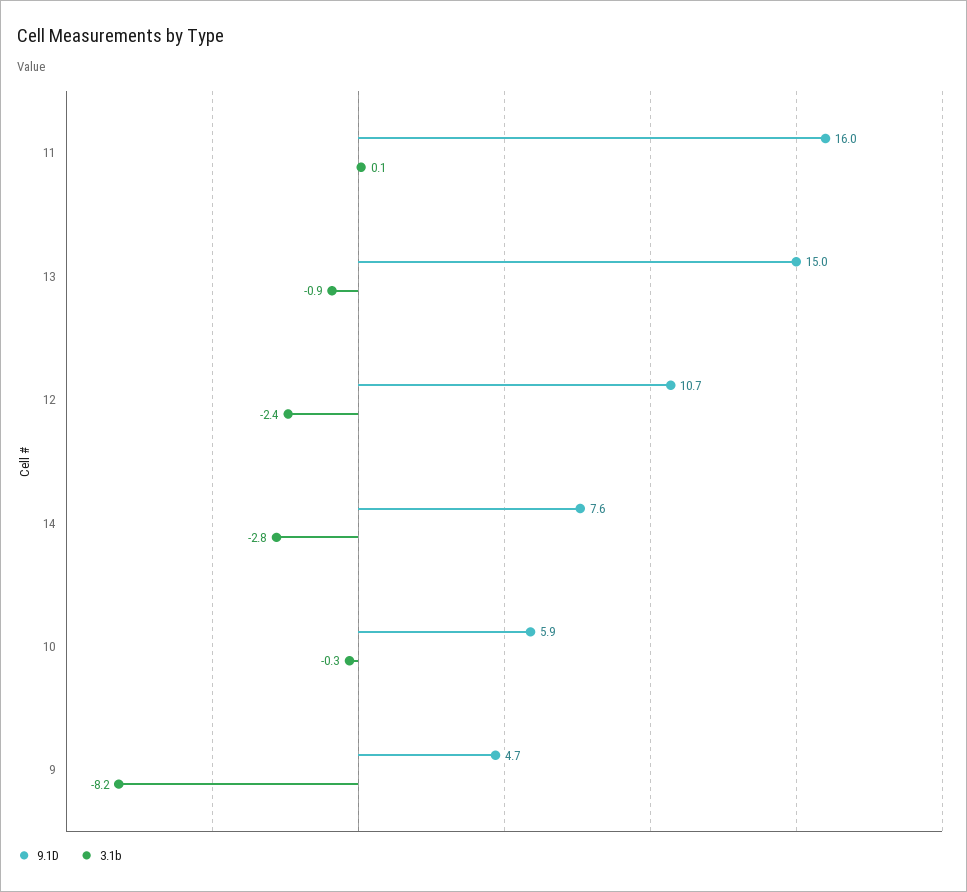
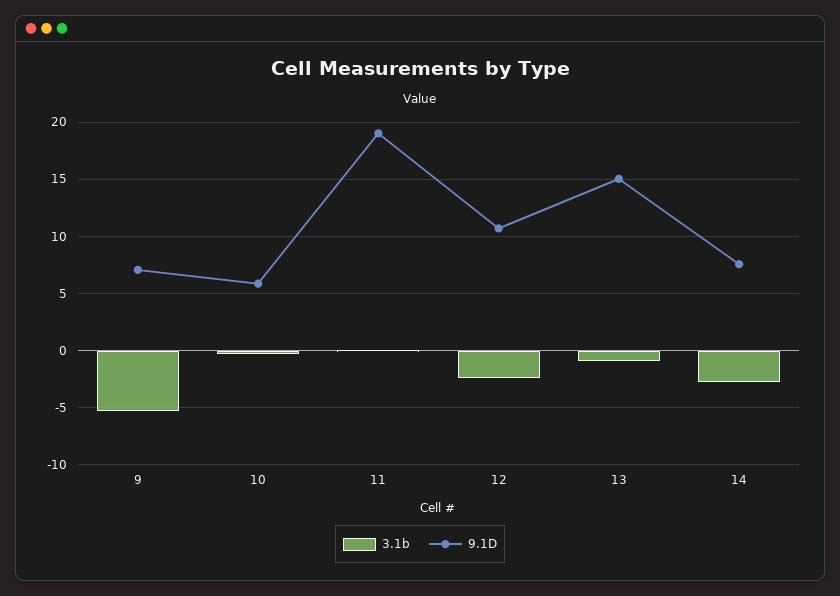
  {
    "9.1D": {
-     "11": 16,
+     "11": 19,
      "13": 15,
      "12": 10.7,
      "14": 7.6,
      "10": 5.9,
-     "9": 4.7
+     "9": 7
    },
    "3.1b": {
      "11": 0.1,
      "13": -0.9,
      "12": -2.4,
      "14": -2.8,
      "10": -0.3,
-     "9": -8.2
+     "9": -5
    }
  }

